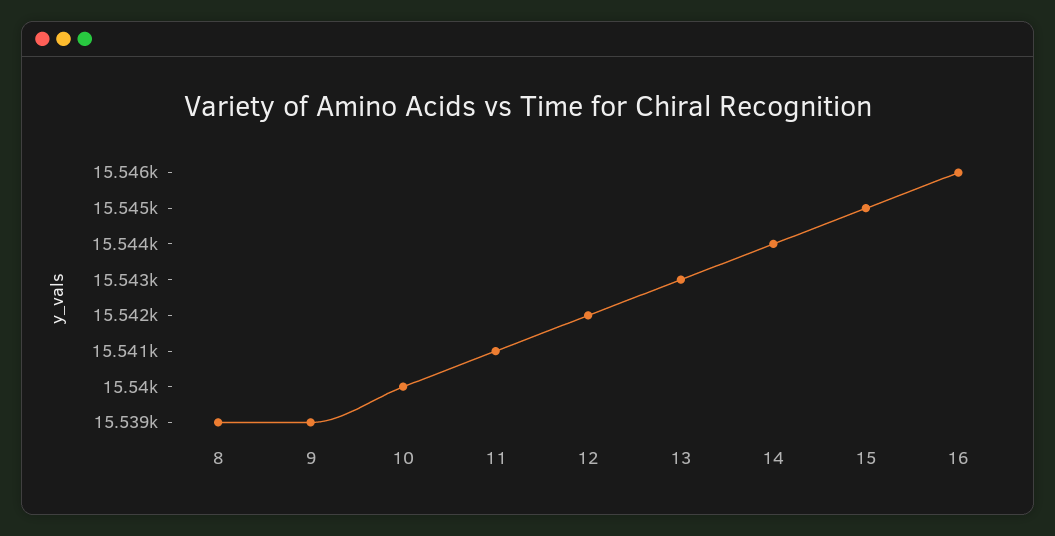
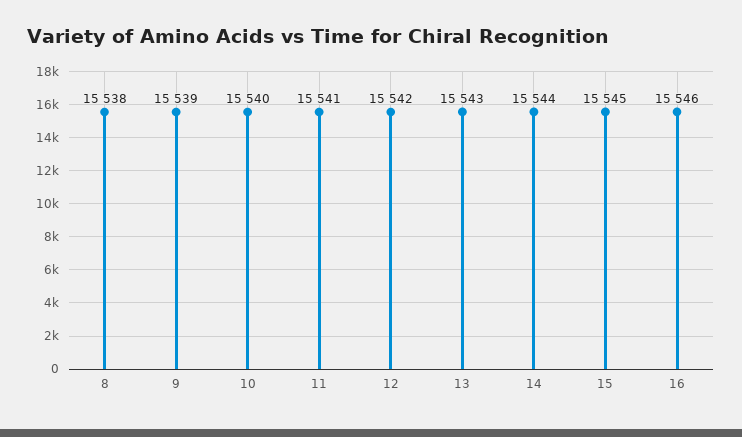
  {
-   "8": 15539,
+   "8": 15538,
    "9": 15539,
    "10": 15540,
    "11": 15541,
    "12": 15542,
    "13": 15543,
    "14": 15544,
    "15": 15545,
    "16": 15546
  }

